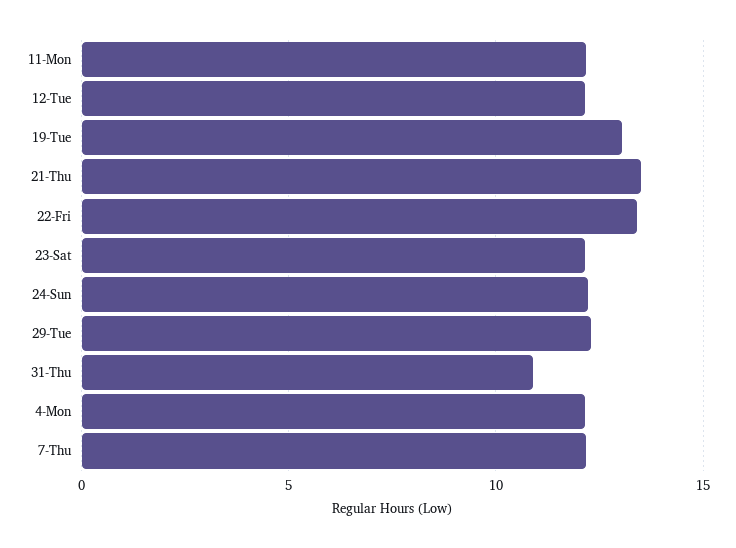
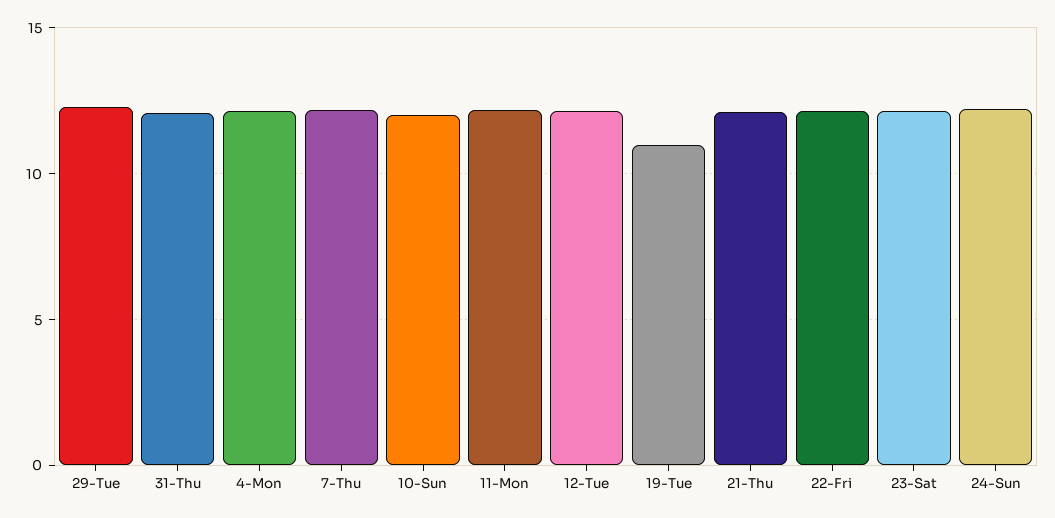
  {
    "11-Mon": 12,
    "12-Tue": 12,
-   "19-Tue": 13,
+   "19-Tue": 11,
-   "21-Thu": 13.5,
+   "21-Thu": 12,
-   "22-Fri": 13.5,
+   "22-Fri": 12,
    "23-Sat": 12,
    "24-Sun": 12,
    "29-Tue": 12.5,
-   "31-Thu": 11,
+   "31-Thu": 12,
    "4-Mon": 12,
-   "7-Thu": 12
+   "7-Thu": 12,
+   "10-Sun": 12
  }

